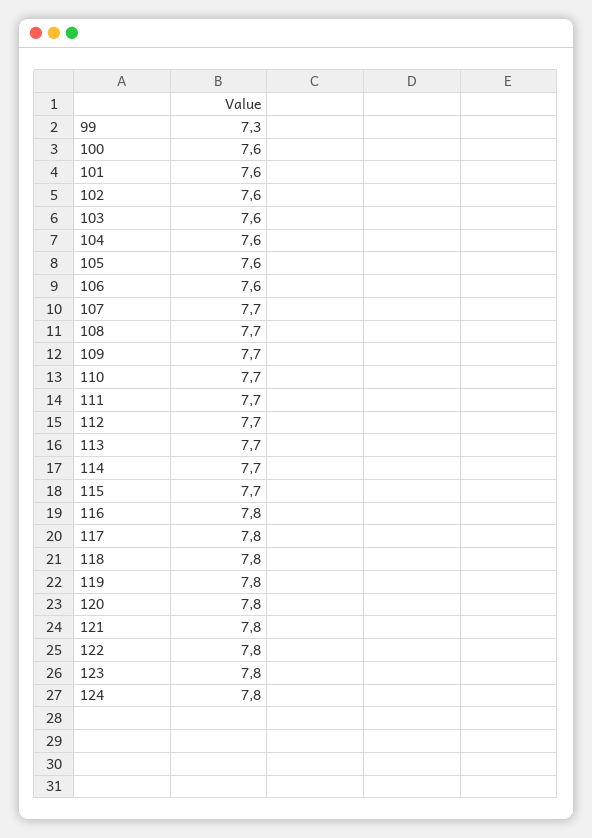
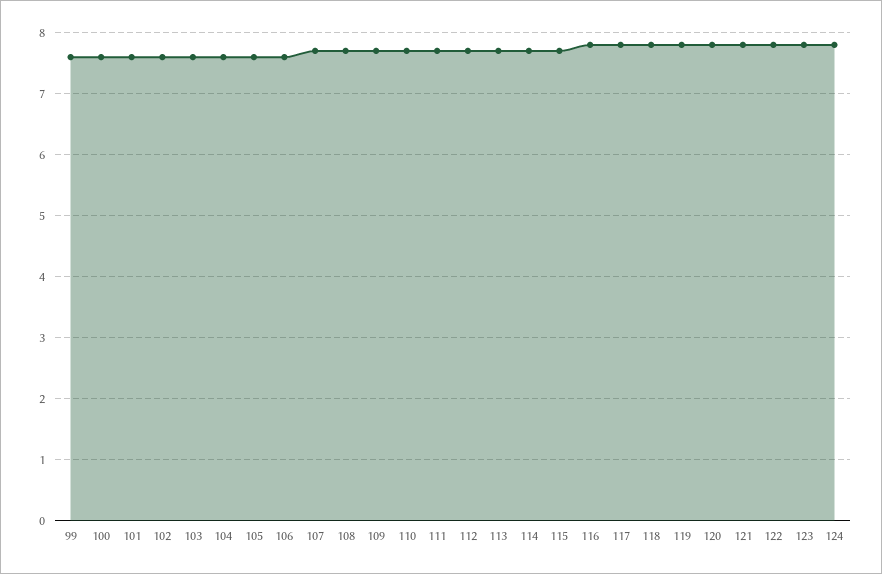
  {
-   "99": 7.3,
+   "99": 7.6,
    "100": 7.6,
    "101": 7.6,
    "102": 7.6,
    "103": 7.6,
    "104": 7.6,
    "105": 7.6,
    "106": 7.6,
    "107": 7.7,
    "108": 7.7,
    "109": 7.7,
    "110": 7.7,
    "111": 7.7,
    "112": 7.7,
    "113": 7.7,
    "114": 7.7,
    "115": 7.7,
    "116": 7.8,
    "117": 7.8,
    "118": 7.8,
    "119": 7.8,
    "120": 7.8,
    "121": 7.8,
    "122": 7.8,
    "123": 7.8,
    "124": 7.8
  }

